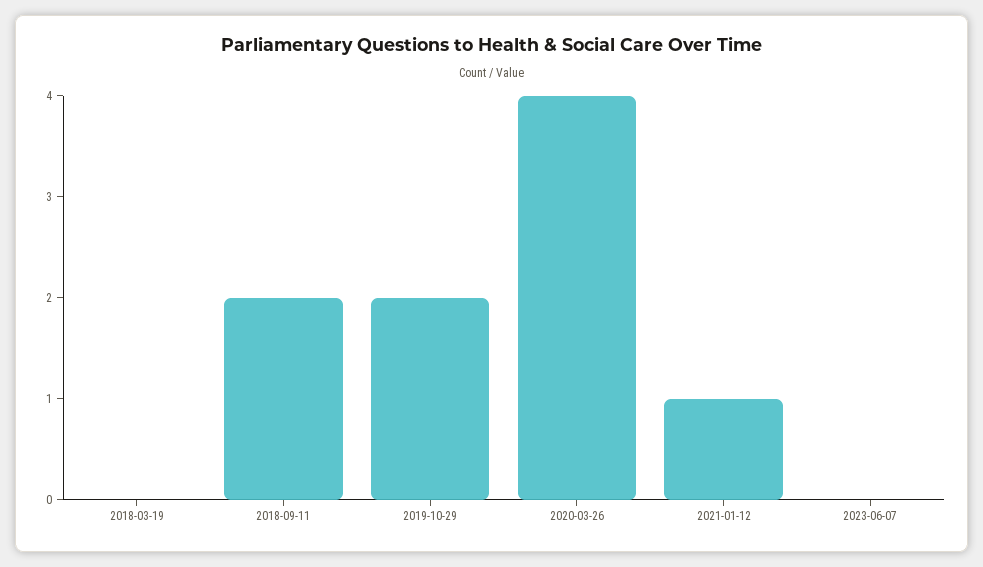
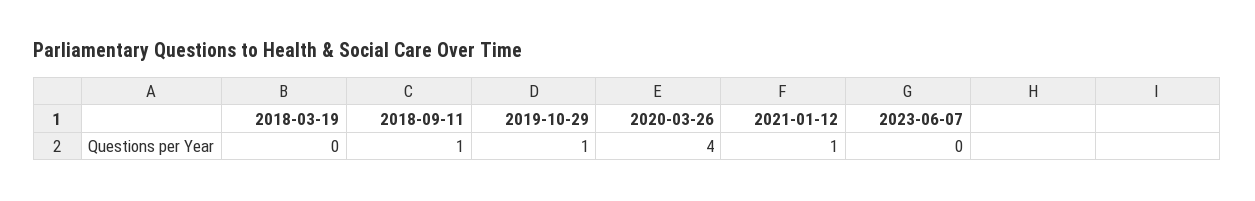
  {
    "2018-03-19": 0,
-   "2018-09-11": 2,
+   "2018-09-11": 1,
-   "2019-10-29": 2,
+   "2019-10-29": 1,
    "2020-03-26": 4,
    "2021-01-12": 1,
    "2023-06-07": 0
  }

